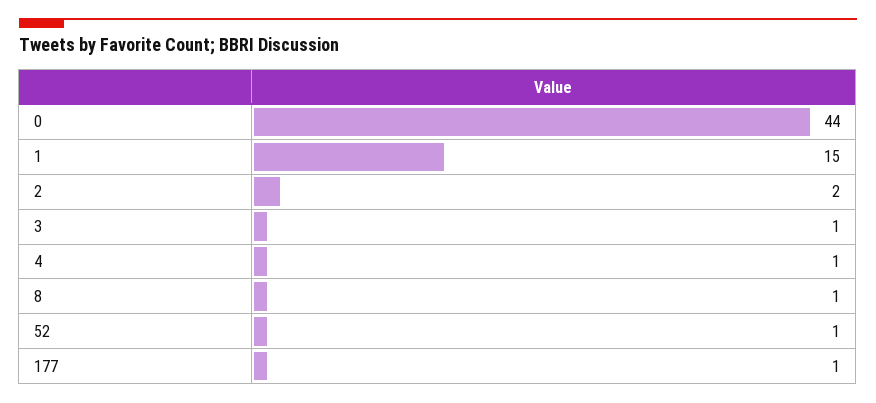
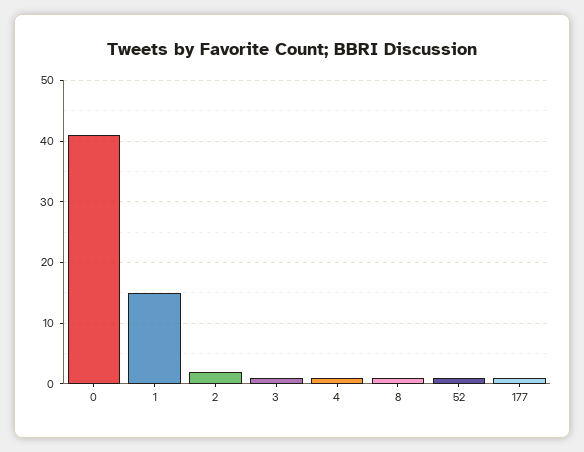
  {
-   "0": 44,
+   "0": 41,
    "1": 15,
    "2": 2,
    "3": 1,
    "4": 1,
    "8": 1,
    "52": 1,
    "177": 1
  }

